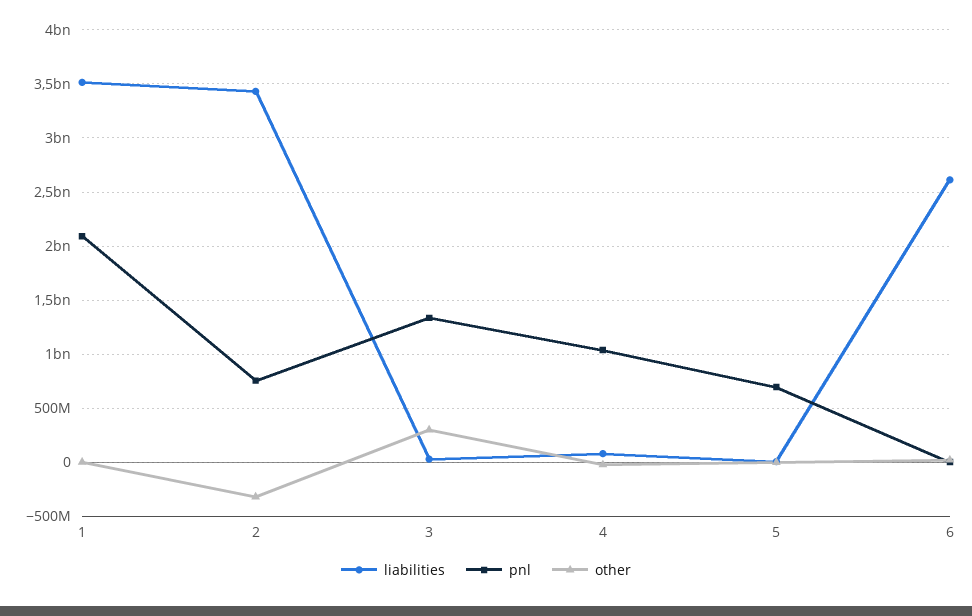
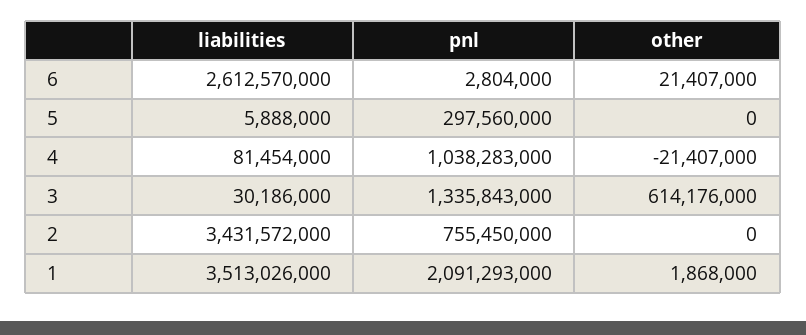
  {
    "liabilities": {
      "1": 3513026000,
      "2": 3431572000,
      "3": 30186000,
      "4": 81454000,
      "5": 5888000,
      "6": 2612570000
    },
    "pnl": {
      "1": 2091293000,
      "2": 755450000,
      "3": 1335843000,
      "4": 1038283000,
-     "5": 700000000,
+     "5": 297560000,
      "6": 2804000
    },
    "other": {
      "1": 1868000,
-     "2": -300000000,
+     "2": 0,
-     "3": 300000000,
+     "3": 614176000,
      "4": -21407000,
      "5": 0,
      "6": 21407000
    }
  }

